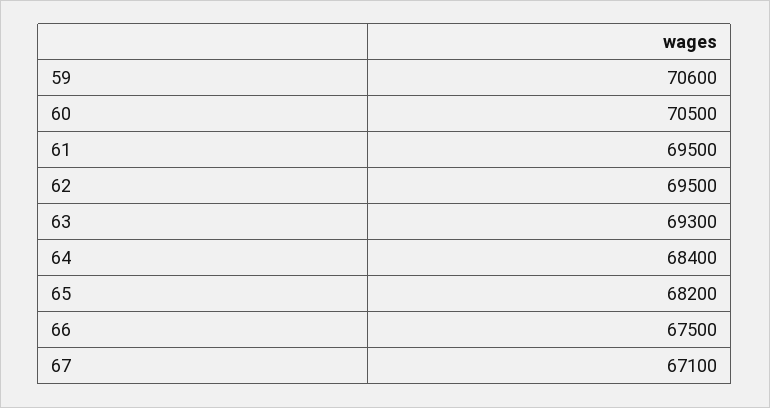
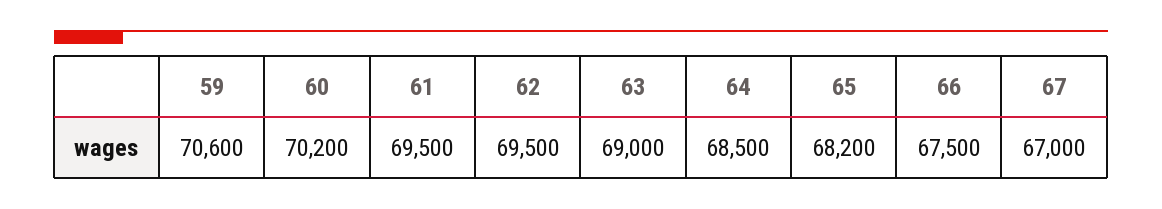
  {
    "59": 70600,
-   "60": 70500,
+   "60": 70200,
    "61": 69500,
    "62": 69500,
-   "63": 69300,
+   "63": 69000,
-   "64": 68400,
+   "64": 68500,
    "65": 68200,
    "66": 67500,
-   "67": 67100
+   "67": 67000
  }

